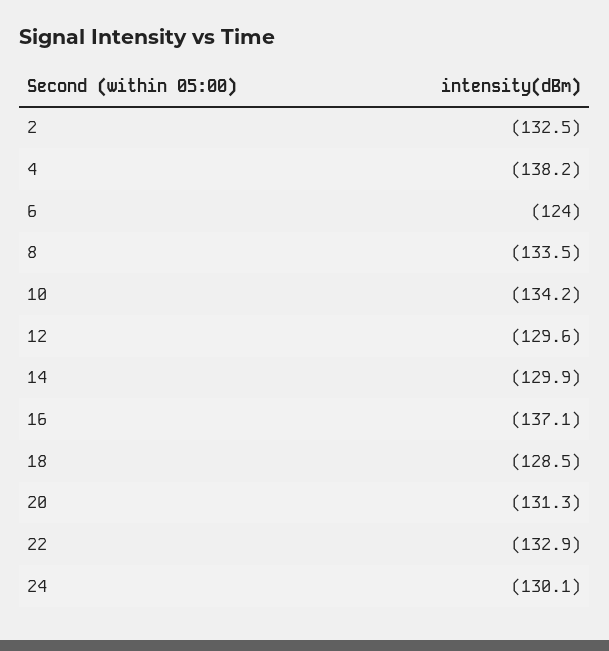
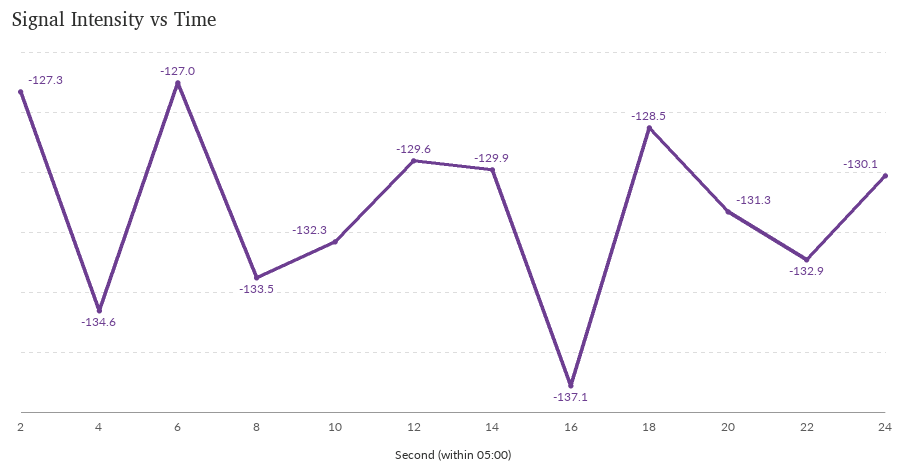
  {
-   "2": -132.5,
+   "2": -127.3,
-   "4": -138.2,
+   "4": -134.6,
-   "6": -124,
+   "6": -127,
    "8": -133.5,
-   "10": -134.2,
+   "10": -132.3,
    "12": -129.6,
    "14": -129.9,
    "16": -137.1,
    "18": -128.5,
    "20": -131.3,
    "22": -132.9,
    "24": -130.1
  }

